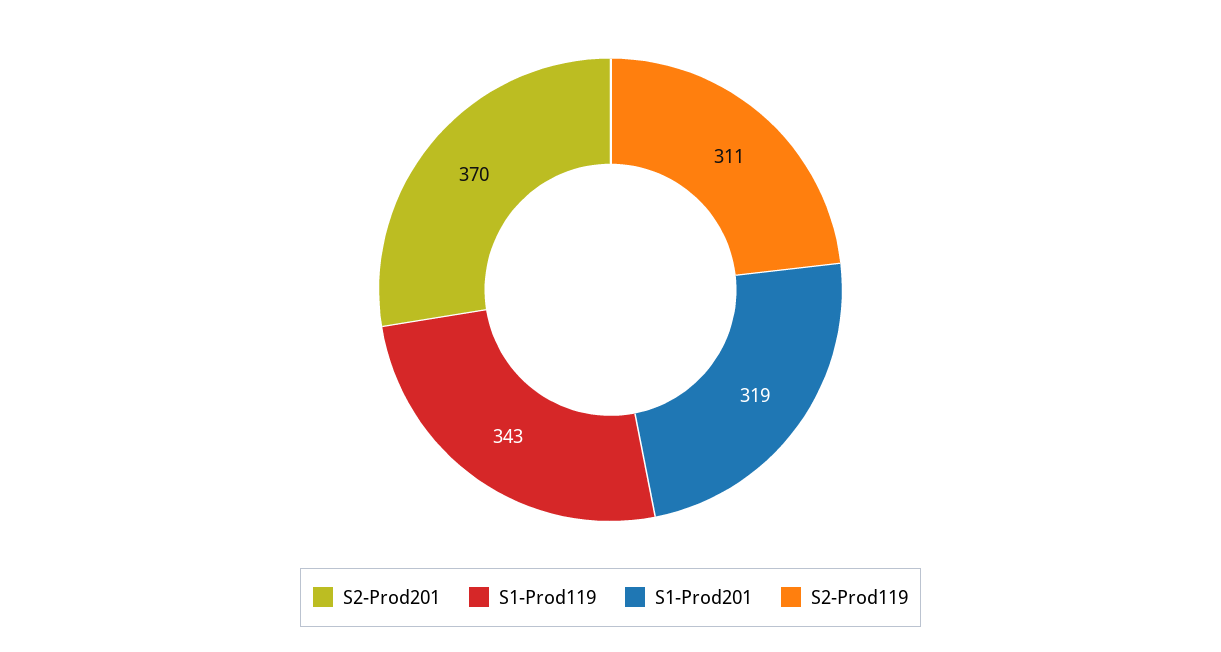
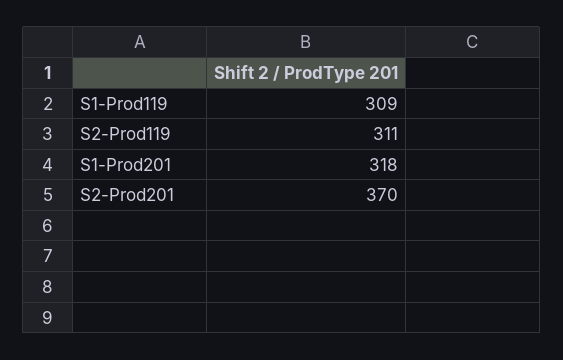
  {
    "S2-Prod201": 370,
-   "S1-Prod119": 343,
+   "S1-Prod119": 309,
-   "S1-Prod201": 319,
+   "S1-Prod201": 318,
    "S2-Prod119": 311
  }

